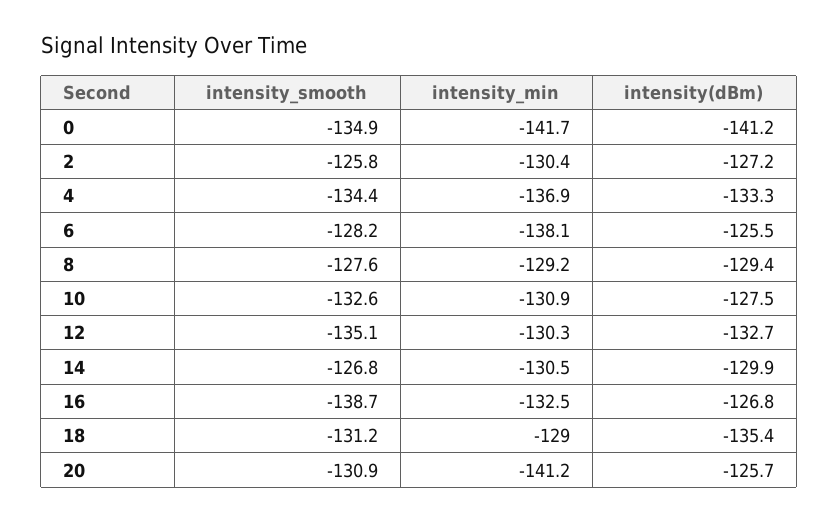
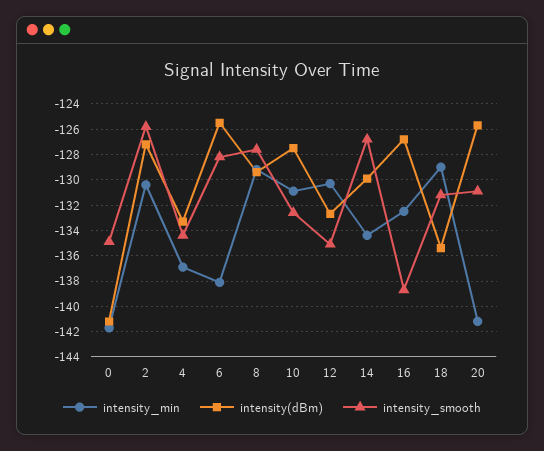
  {
    "intensity_smooth": {
      "0": -134.9,
      "2": -125.8,
      "4": -134.4,
      "6": -128.2,
      "8": -127.6,
      "10": -132.6,
      "12": -135.1,
      "14": -126.8,
      "16": -138.7,
      "18": -131.2,
      "20": -130.9
    },
    "intensity_min": {
      "0": -141.7,
      "2": -130.4,
      "4": -136.9,
      "6": -138.1,
      "8": -129.2,
      "10": -130.9,
      "12": -130.3,
-     "14": -130.5,
+     "14": -134.5,
      "16": -132.5,
      "18": -129,
      "20": -141.2
    },
    "intensity(dBm)": {
      "0": -141.2,
      "2": -127.2,
      "4": -133.3,
      "6": -125.5,
      "8": -129.4,
      "10": -127.5,
      "12": -132.7,
      "14": -129.9,
      "16": -126.8,
      "18": -135.4,
      "20": -125.7
    }
  }

